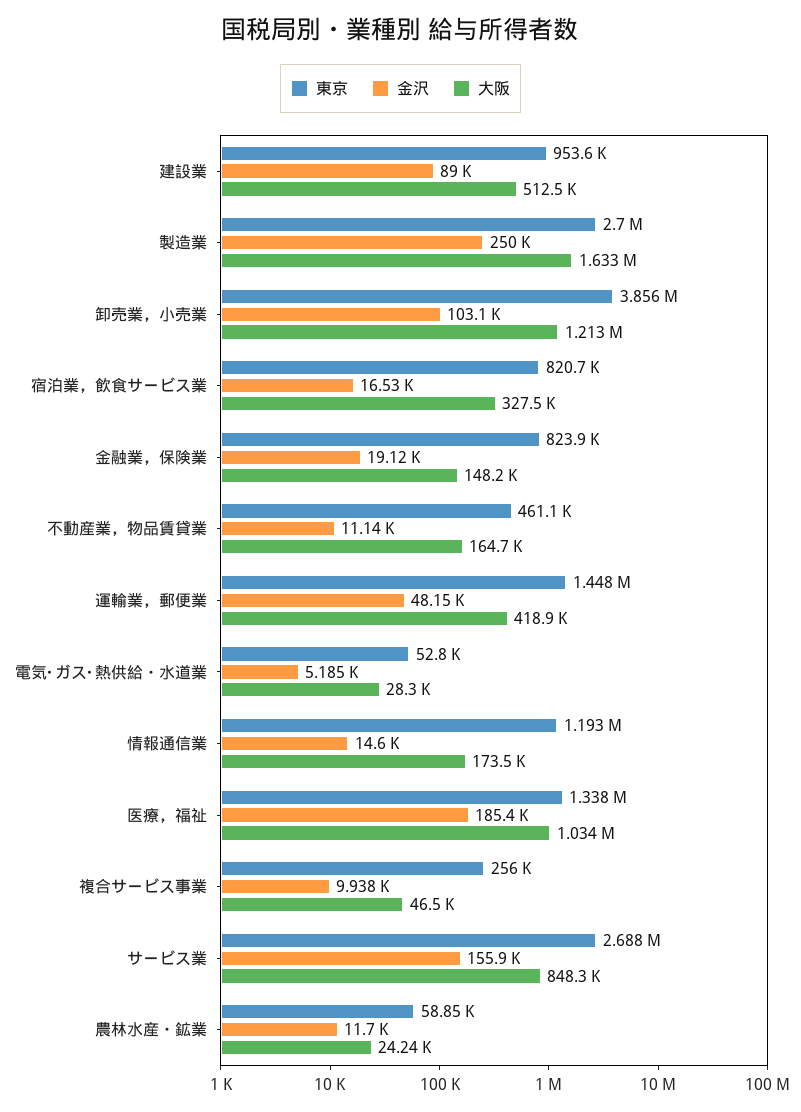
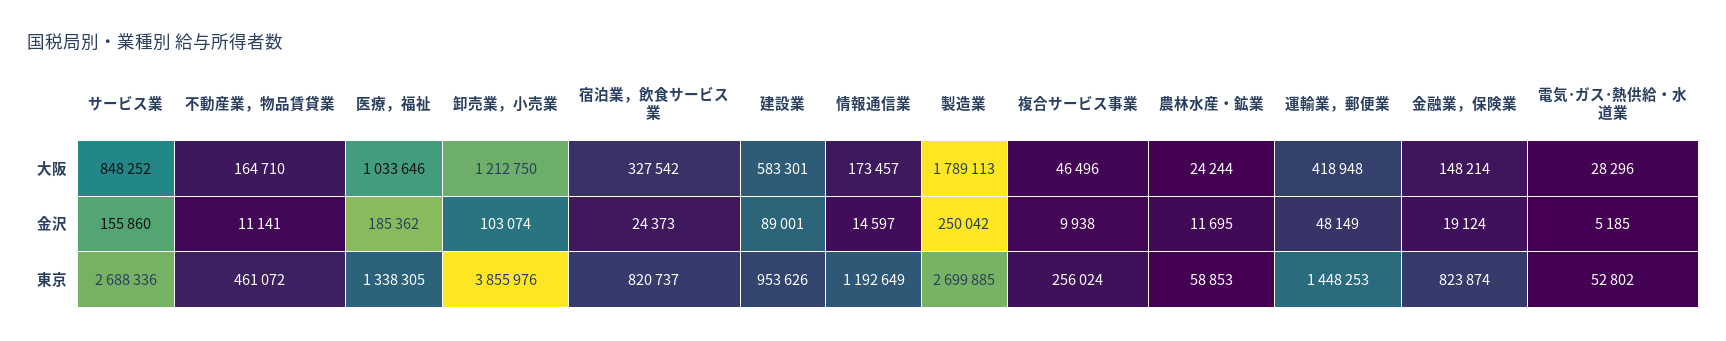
  {
    "東京": {
      "建設業": 953626,
      "製造業": 2699885,
      "卸売業，小売業": 3855976,
      "宿泊業，飲食サービス業": 820737,
      "金融業，保険業": 823874,
      "不動産業，物品賃貸業": 461072,
      "運輸業，郵便業": 1448253,
      "電気･ガス･熱供給・水道業": 52802,
      "情報通信業": 1192649,
      "医療，福祉": 1338305,
      "複合サービス事業": 256024,
      "サービス業": 2688336,
      "農林水産・鉱業": 58853
    },
    "金沢": {
      "建設業": 89001,
      "製造業": 250042,
      "卸売業，小売業": 103074,
-     "宿泊業，飲食サービス業": 16530,
+     "宿泊業，飲食サービス業": 24373,
      "金融業，保険業": 19124,
      "不動産業，物品賃貸業": 11141,
      "運輸業，郵便業": 48149,
      "電気･ガス･熱供給・水道業": 5185,
      "情報通信業": 14597,
      "医療，福祉": 185362,
      "複合サービス事業": 9938,
      "サービス業": 155860,
      "農林水産・鉱業": 11695
    },
    "大阪": {
-     "建設業": 512500,
+     "建設業": 583301,
-     "製造業": 1633000,
+     "製造業": 1789113,
      "卸売業，小売業": 1212750,
      "宿泊業，飲食サービス業": 327542,
      "金融業，保険業": 148214,
      "不動産業，物品賃貸業": 164710,
      "運輸業，郵便業": 418948,
      "電気･ガス･熱供給・水道業": 28296,
      "情報通信業": 173457,
      "医療，福祉": 1033646,
      "複合サービス事業": 46496,
      "サービス業": 848252,
      "農林水産・鉱業": 24244
    }
  }

